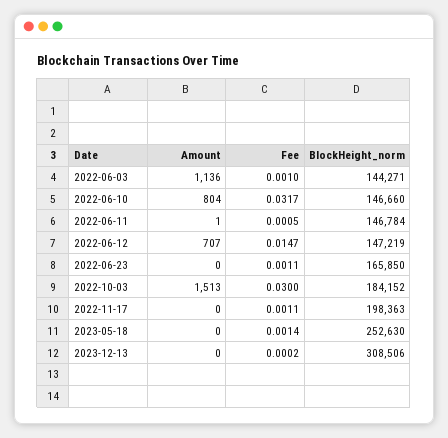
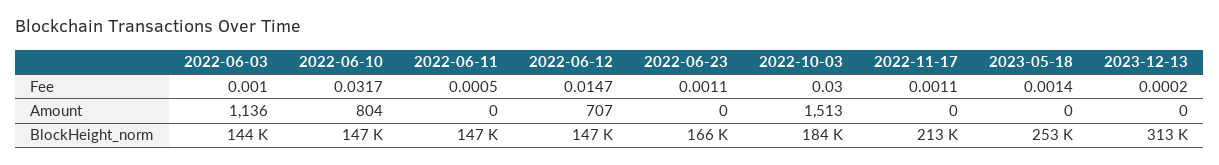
  {
    "Amount": {
      "2022-06-03": 1136,
      "2022-06-10": 804,
-     "2022-06-11": 1,
+     "2022-06-11": 0,
      "2022-06-12": 707,
      "2022-06-23": 0,
      "2022-10-03": 1513,
      "2022-11-17": 0,
      "2023-05-18": 0,
      "2023-12-13": 0
    },
    "Fee": {
      "2022-06-03": 0.001,
      "2022-06-10": 0.0317,
      "2022-06-11": 0.0005,
      "2022-06-12": 0.0147,
      "2022-06-23": 0.0011,
      "2022-10-03": 0.03,
      "2022-11-17": 0.0011,
      "2023-05-18": 0.0014,
      "2023-12-13": 0.0002
    },
    "BlockHeight_norm": {
      "2022-06-03": 144271,
      "2022-06-10": 146660,
      "2022-06-11": 146784,
      "2022-06-12": 147219,
      "2022-06-23": 165850,
      "2022-10-03": 184152,
-     "2022-11-17": 198363,
+     "2022-11-17": 213000,
      "2023-05-18": 252630,
-     "2023-12-13": 308506
+     "2023-12-13": 313000
    }
  }

